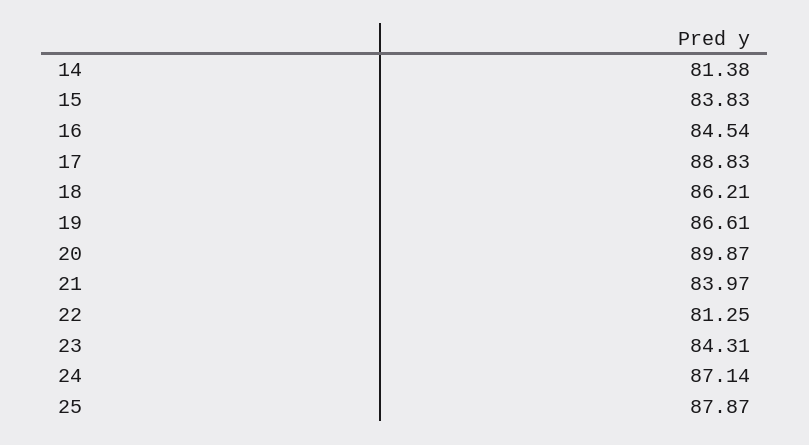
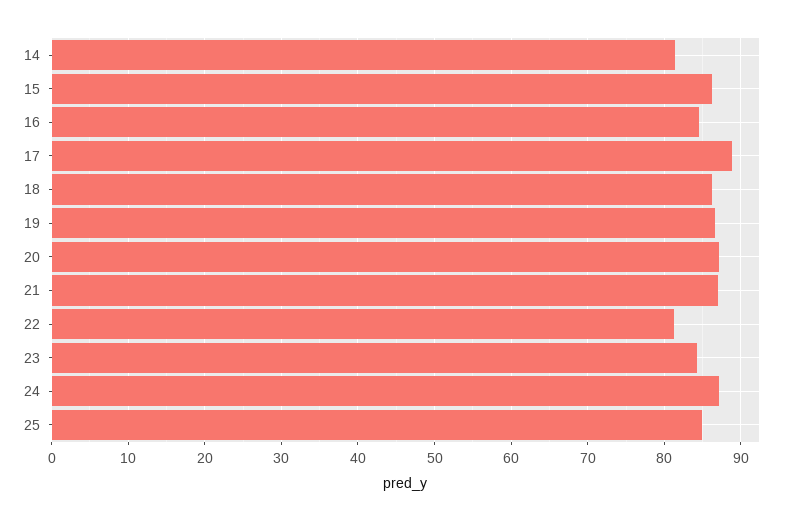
  {
    "14": 81.38,
-   "15": 83.83,
+   "15": 86,
    "16": 84.54,
    "17": 88.83,
    "18": 86.21,
    "19": 86.61,
-   "20": 89.87,
+   "20": 87,
-   "21": 83.97,
+   "21": 87,
    "22": 81.25,
    "23": 84.31,
    "24": 87.14,
-   "25": 87.87
+   "25": 85
  }

